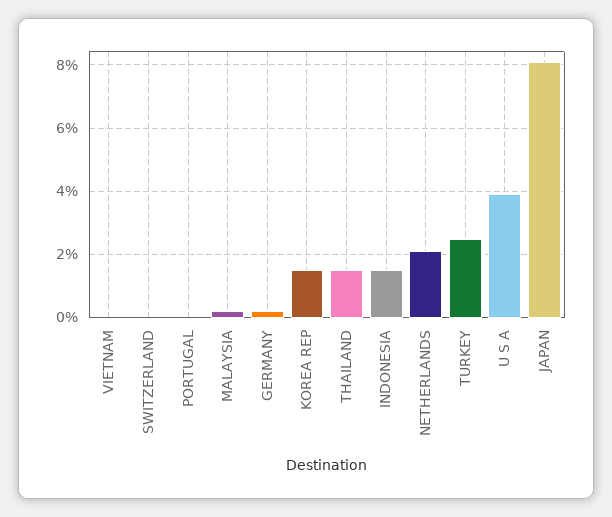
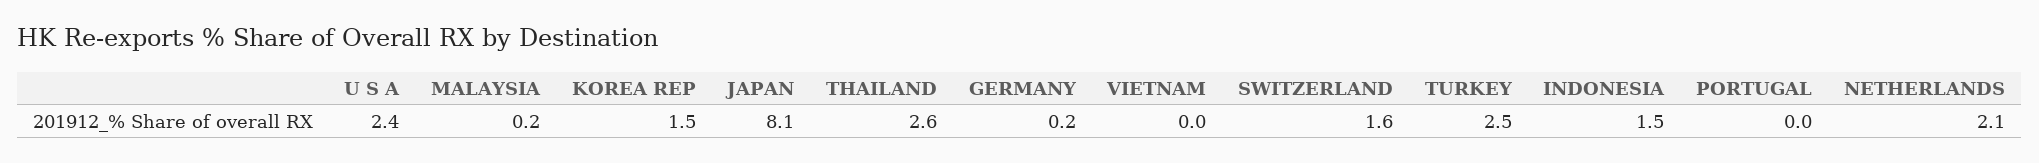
  {
    "VIETNAM": 0,
-   "SWITZERLAND": 0,
+   "SWITZERLAND": 1.6,
    "PORTUGAL": 0,
    "MALAYSIA": 0.2,
    "GERMANY": 0.2,
    "KOREA REP": 1.5,
-   "THAILAND": 1.5,
+   "THAILAND": 2.6,
    "INDONESIA": 1.5,
    "NETHERLANDS": 2.1,
    "TURKEY": 2.5,
-   "U S A": 4,
+   "U S A": 2.4,
    "JAPAN": 8.1
  }

